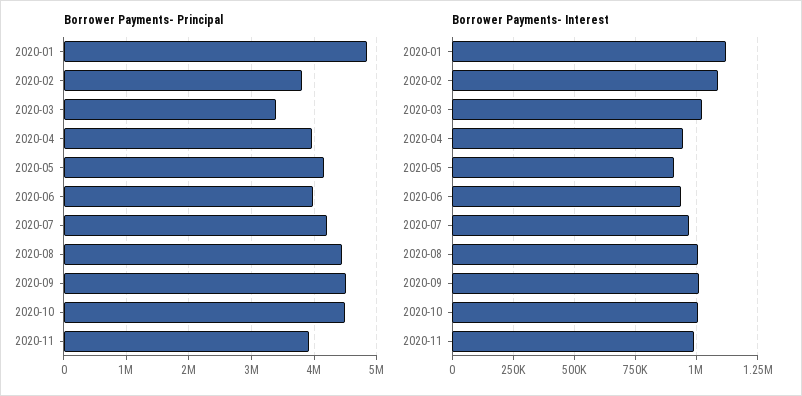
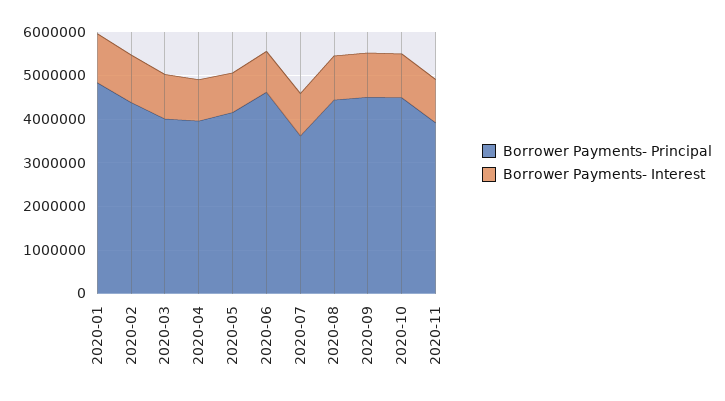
  {
    "Borrower Payments- Principal": {
      "2020-01": 4800000,
-     "2020-02": 3800000,
+     "2020-02": 4400000,
-     "2020-03": 3400000,
+     "2020-03": 4000000,
      "2020-04": 4000000,
      "2020-05": 4200000,
-     "2020-06": 4000000,
+     "2020-06": 4600000,
-     "2020-07": 4200000,
+     "2020-07": 3600000,
      "2020-08": 4400000,
      "2020-09": 4500000,
      "2020-10": 4500000,
      "2020-11": 3900000
    },
    "Borrower Payments- Interest": {
      "2020-01": 1125000,
      "2020-02": 1100000,
      "2020-03": 1025000,
      "2020-04": 950000,
      "2020-05": 900000,
      "2020-06": 950000,
      "2020-07": 975000,
      "2020-08": 1000000,
      "2020-09": 1000000,
      "2020-10": 1000000,
      "2020-11": 1000000
    }
  }

